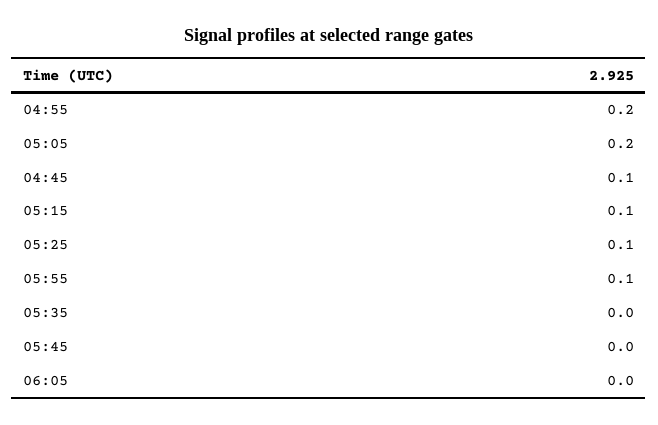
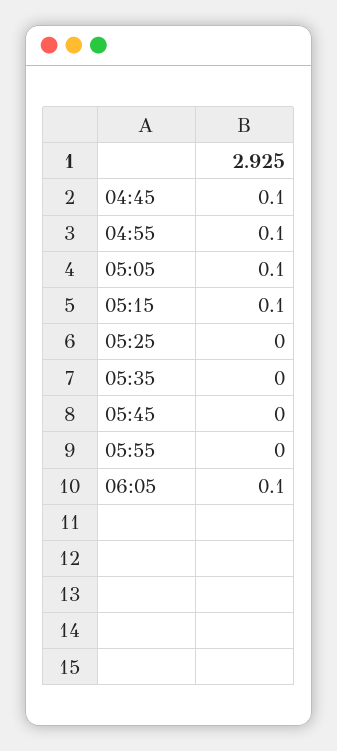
  {
-   "04:55": 0.2,
+   "04:55": 0.1,
-   "05:05": 0.2,
+   "05:05": 0.1,
    "04:45": 0.1,
    "05:15": 0.1,
-   "05:25": 0.1,
+   "05:25": 0,
-   "05:55": 0.1,
+   "05:55": 0,
    "05:35": 0,
    "05:45": 0,
-   "06:05": 0
+   "06:05": 0.1
  }

